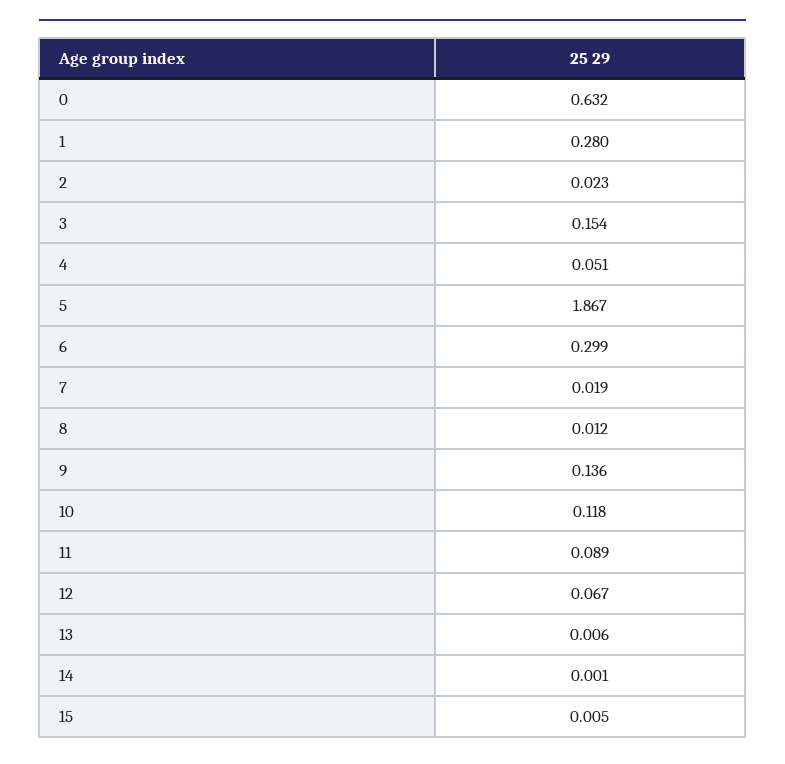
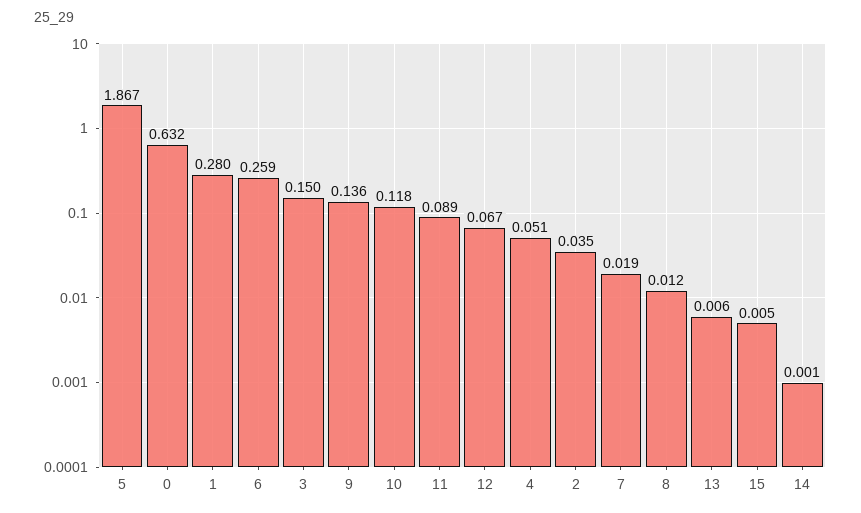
  {
    "0": 0.632,
    "1": 0.28,
-   "2": 0.023,
+   "2": 0.035,
-   "3": 0.154,
+   "3": 0.15,
    "4": 0.051,
    "5": 1.867,
-   "6": 0.299,
+   "6": 0.259,
    "7": 0.019,
    "8": 0.012,
    "9": 0.136,
    "10": 0.118,
    "11": 0.089,
    "12": 0.067,
    "13": 0.006,
    "14": 0.001,
    "15": 0.005
  }

